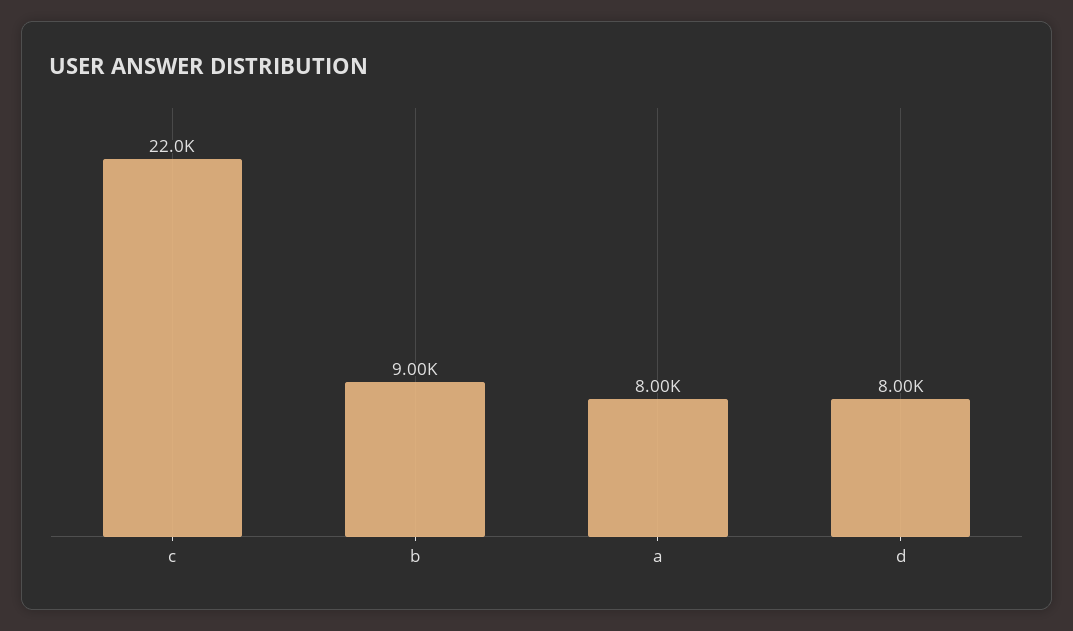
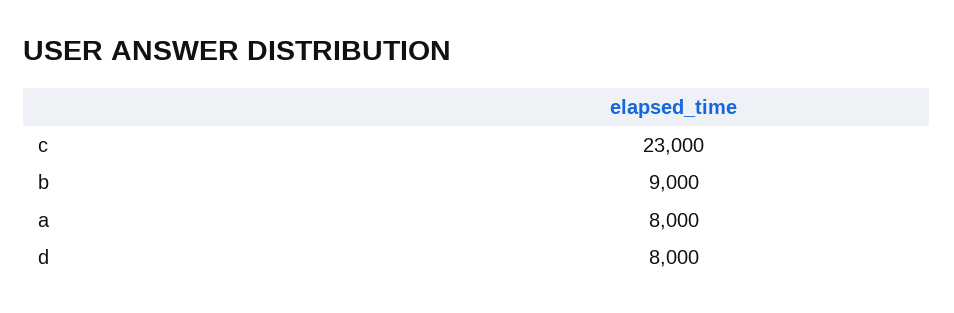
  {
-   "c": 22000,
+   "c": 23000,
    "b": 9000,
    "a": 8000,
    "d": 8000
  }

